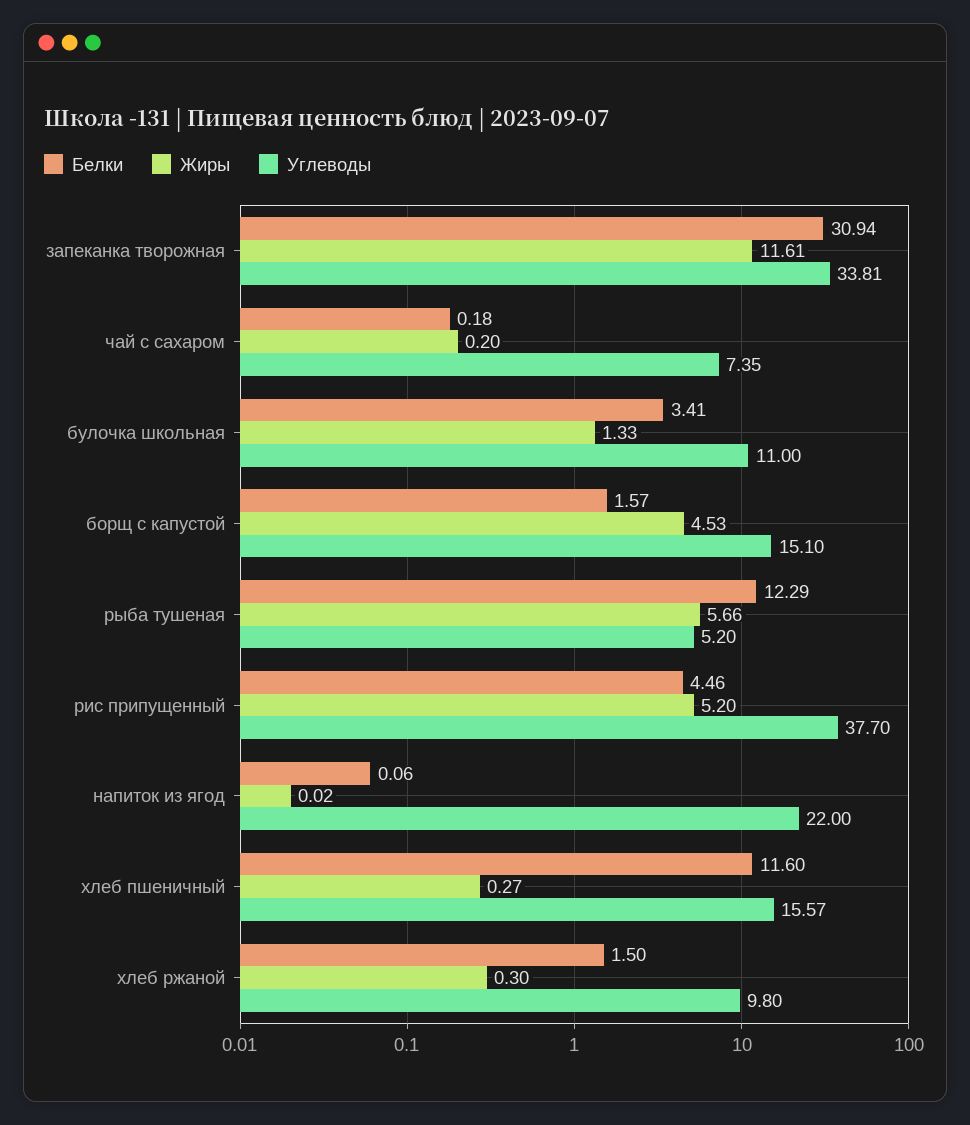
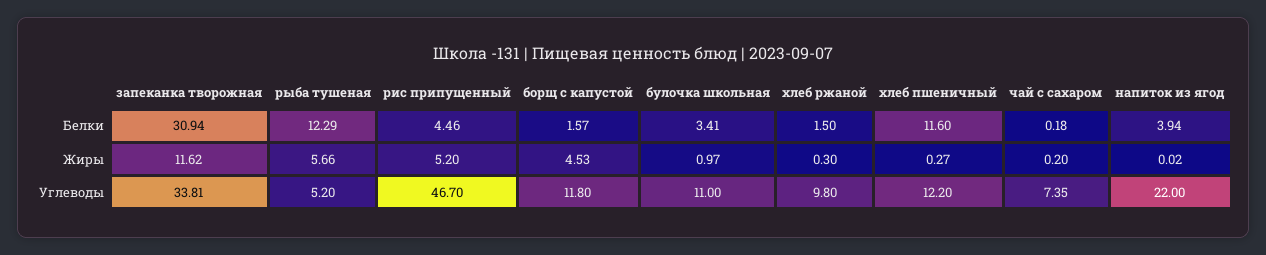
  {
    "Белки": {
      "запеканка творожная": 30.94,
      "чай с сахаром": 0.18,
      "булочка школьная": 3.41,
      "борщ с капустой": 1.57,
      "рыба тушеная": 12.29,
      "рис припущенный": 4.46,
-     "напиток из ягод": 0.06,
+     "напиток из ягод": 3.94,
      "хлеб пшеничный": 11.6,
      "хлеб ржаной": 1.5
    },
    "Жиры": {
-     "запеканка творожная": 11.61,
+     "запеканка творожная": 11.62,
      "чай с сахаром": 0.2,
-     "булочка школьная": 1.33,
+     "булочка школьная": 0.97,
      "борщ с капустой": 4.53,
      "рыба тушеная": 5.66,
      "рис припущенный": 5.2,
      "напиток из ягод": 0.02,
      "хлеб пшеничный": 0.27,
      "хлеб ржаной": 0.3
    },
    "Углеводы": {
      "запеканка творожная": 33.81,
      "чай с сахаром": 7.35,
      "булочка школьная": 11,
-     "борщ с капустой": 15.1,
+     "борщ с капустой": 11.8,
      "рыба тушеная": 5.2,
-     "рис припущенный": 37.7,
+     "рис припущенный": 46.7,
      "напиток из ягод": 22,
-     "хлеб пшеничный": 15.57,
+     "хлеб пшеничный": 12.2,
      "хлеб ржаной": 9.8
    }
  }

